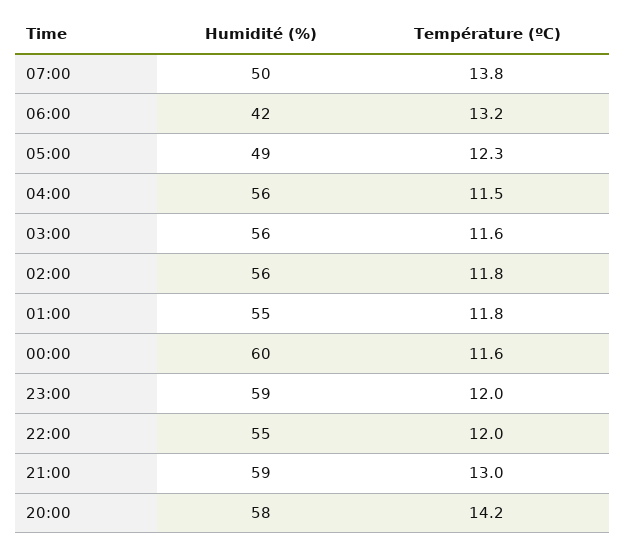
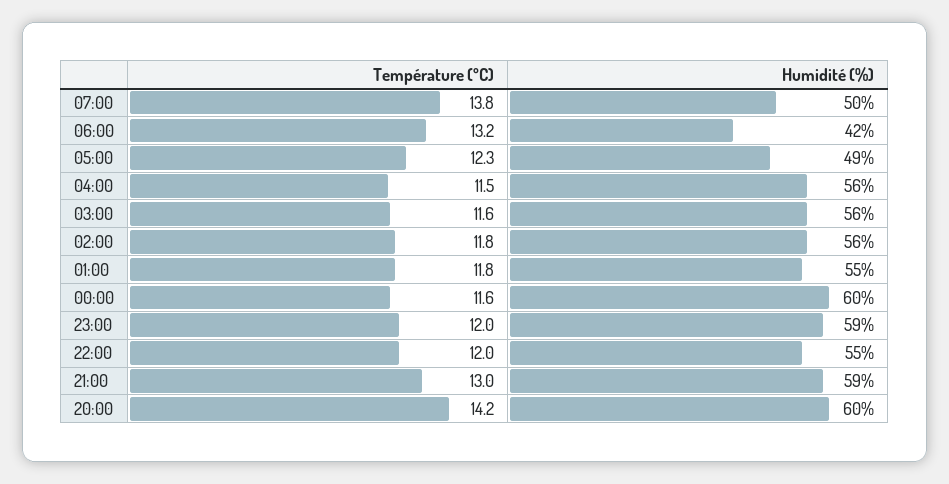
  {
    "Humidité (%)": {
      "07:00": 50,
      "06:00": 42,
      "05:00": 49,
      "04:00": 56,
      "03:00": 56,
      "02:00": 56,
      "01:00": 55,
      "00:00": 60,
      "23:00": 59,
      "22:00": 55,
      "21:00": 59,
-     "20:00": 58
+     "20:00": 60
    },
    "Température (ºC)": {
      "07:00": 13.8,
      "06:00": 13.2,
      "05:00": 12.3,
      "04:00": 11.5,
      "03:00": 11.6,
      "02:00": 11.8,
      "01:00": 11.8,
      "00:00": 11.6,
      "23:00": 12,
      "22:00": 12,
      "21:00": 13,
      "20:00": 14.2
    }
  }

